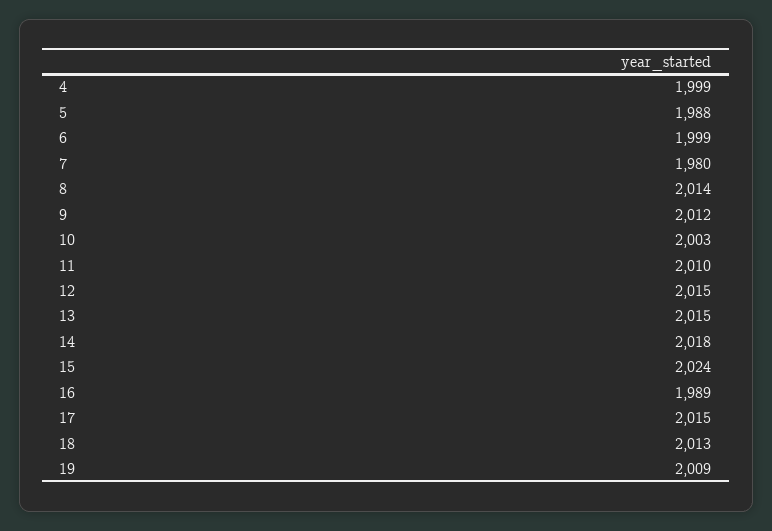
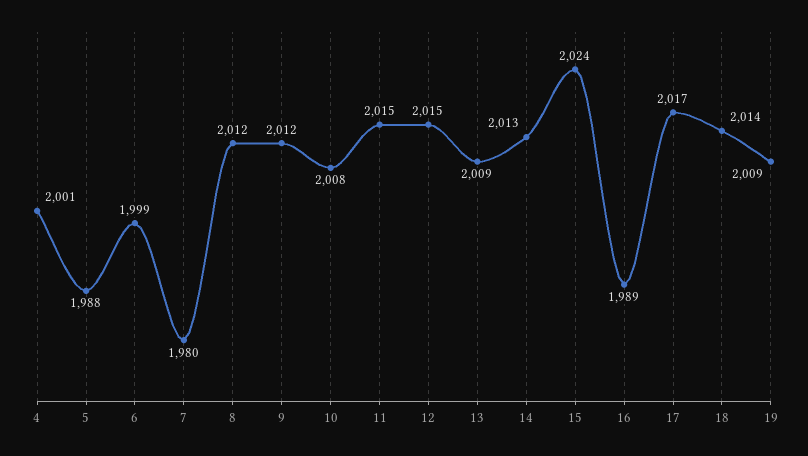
  {
-   "4": 1999,
+   "4": 2001,
    "5": 1988,
    "6": 1999,
    "7": 1980,
-   "8": 2014,
+   "8": 2012,
    "9": 2012,
-   "10": 2003,
+   "10": 2008,
-   "11": 2010,
+   "11": 2015,
    "12": 2015,
-   "13": 2015,
+   "13": 2009,
-   "14": 2018,
+   "14": 2013,
    "15": 2024,
    "16": 1989,
-   "17": 2015,
+   "17": 2017,
-   "18": 2013,
+   "18": 2014,
    "19": 2009
  }

